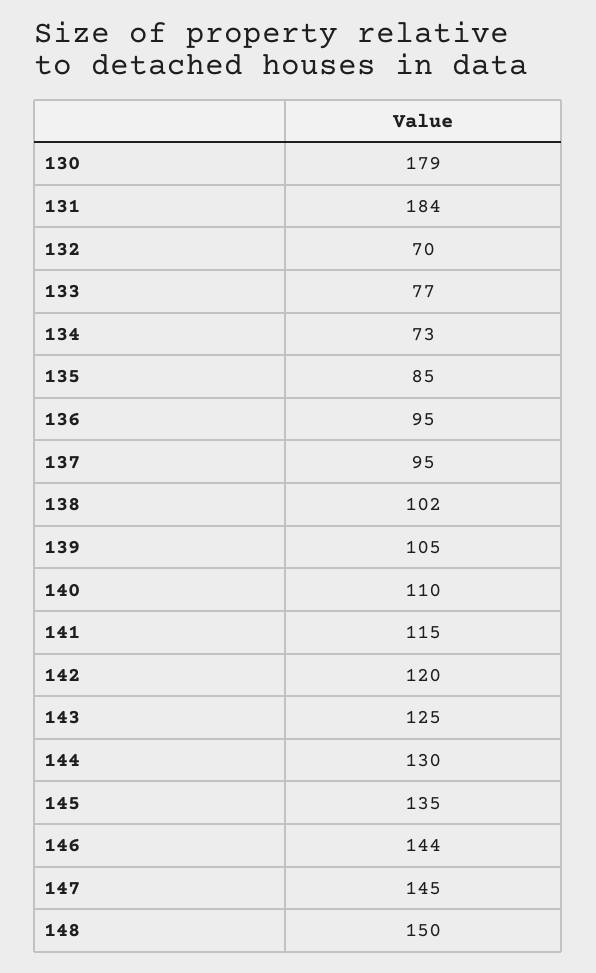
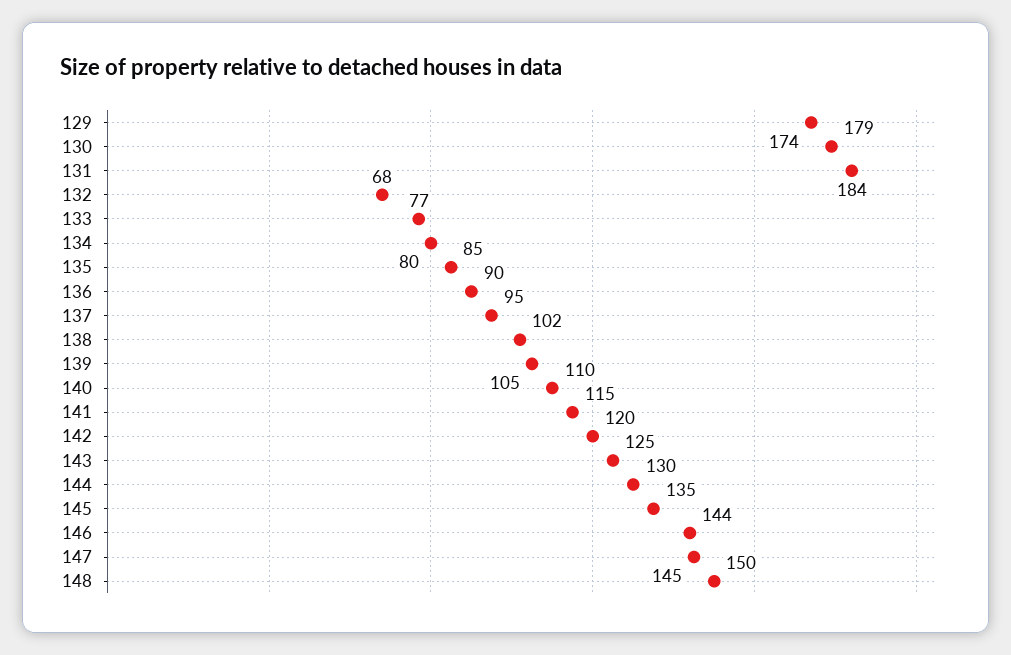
  {
    "130": 179,
    "131": 184,
-   "132": 70,
+   "132": 68,
    "133": 77,
-   "134": 73,
+   "134": 80,
    "135": 85,
-   "136": 95,
+   "136": 90,
    "137": 95,
    "138": 102,
    "139": 105,
    "140": 110,
    "141": 115,
    "142": 120,
    "143": 125,
    "144": 130,
    "145": 135,
    "146": 144,
    "147": 145,
-   "148": 150
+   "148": 150,
+   "129": 174
  }

